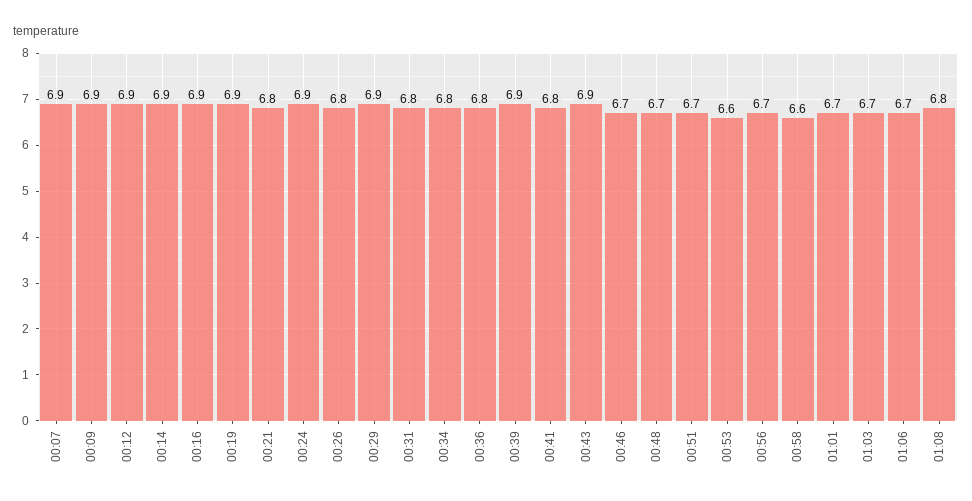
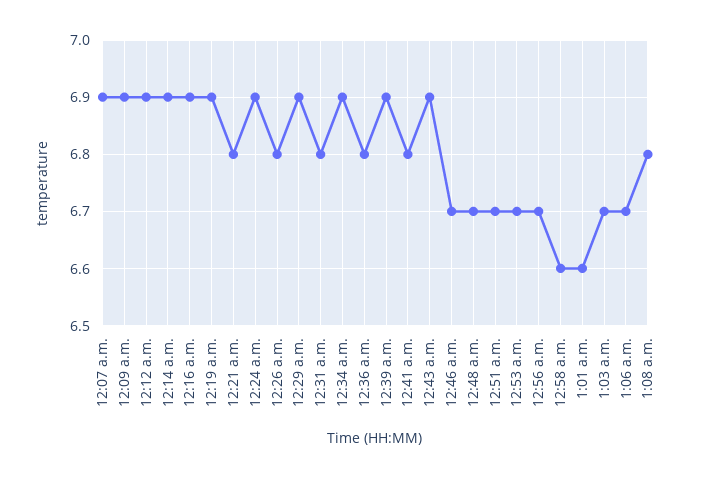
  {
    "00:07": 6.9,
    "00:09": 6.9,
    "00:12": 6.9,
    "00:14": 6.9,
    "00:16": 6.9,
    "00:19": 6.9,
    "00:21": 6.8,
    "00:24": 6.9,
    "00:26": 6.8,
    "00:29": 6.9,
    "00:31": 6.8,
-   "00:34": 6.8,
+   "00:34": 6.9,
    "00:36": 6.8,
    "00:39": 6.9,
    "00:41": 6.8,
    "00:43": 6.9,
    "00:46": 6.7,
    "00:48": 6.7,
    "00:51": 6.7,
-   "00:53": 6.6,
+   "00:53": 6.7,
    "00:56": 6.7,
    "00:58": 6.6,
-   "01:01": 6.7,
+   "01:01": 6.6,
    "01:03": 6.7,
    "01:06": 6.7,
    "01:08": 6.8
  }

